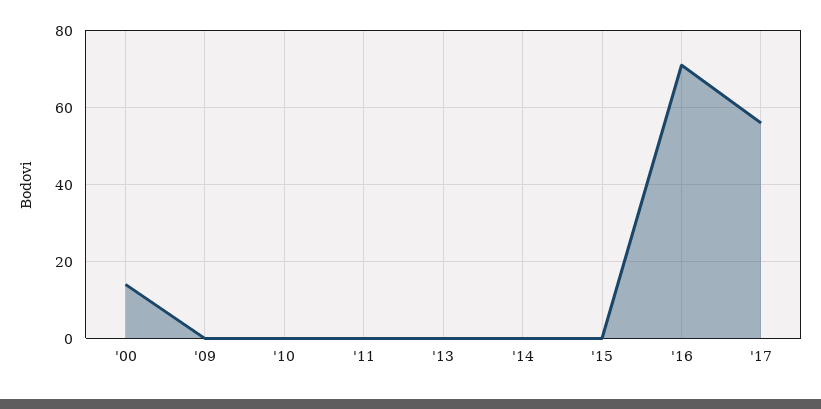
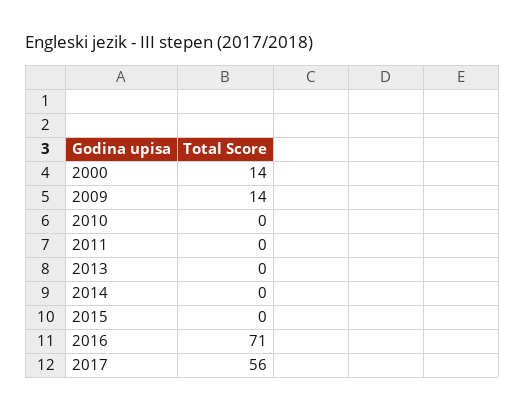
  {
    "'00": 14,
-   "'09": 0,
+   "'09": 14,
    "'10": 0,
    "'11": 0,
    "'13": 0,
    "'14": 0,
    "'15": 0,
    "'16": 71,
    "'17": 56
  }

